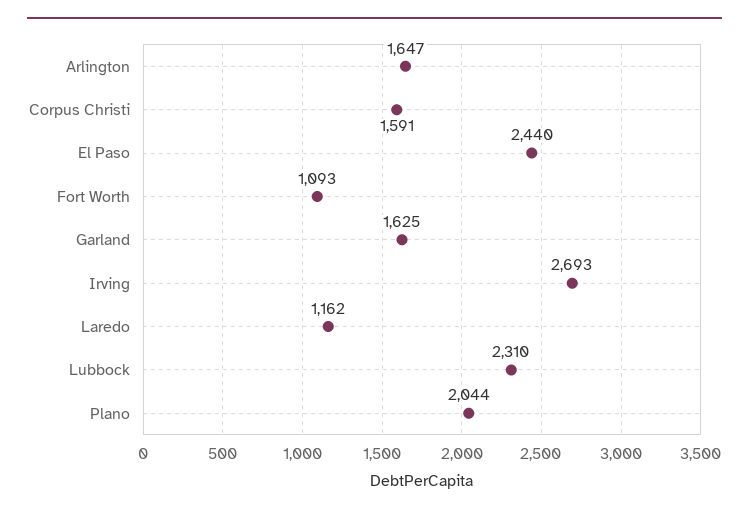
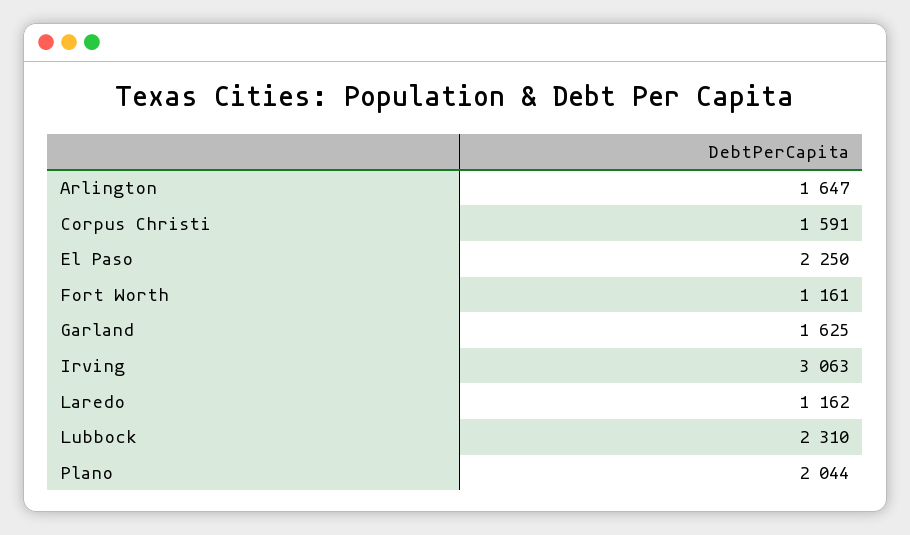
  {
    "Arlington": 1647,
    "Corpus Christi": 1591,
-   "El Paso": 2440,
+   "El Paso": 2250,
-   "Fort Worth": 1093,
+   "Fort Worth": 1161,
    "Garland": 1625,
-   "Irving": 2693,
+   "Irving": 3063,
    "Laredo": 1162,
    "Lubbock": 2310,
    "Plano": 2044
  }

